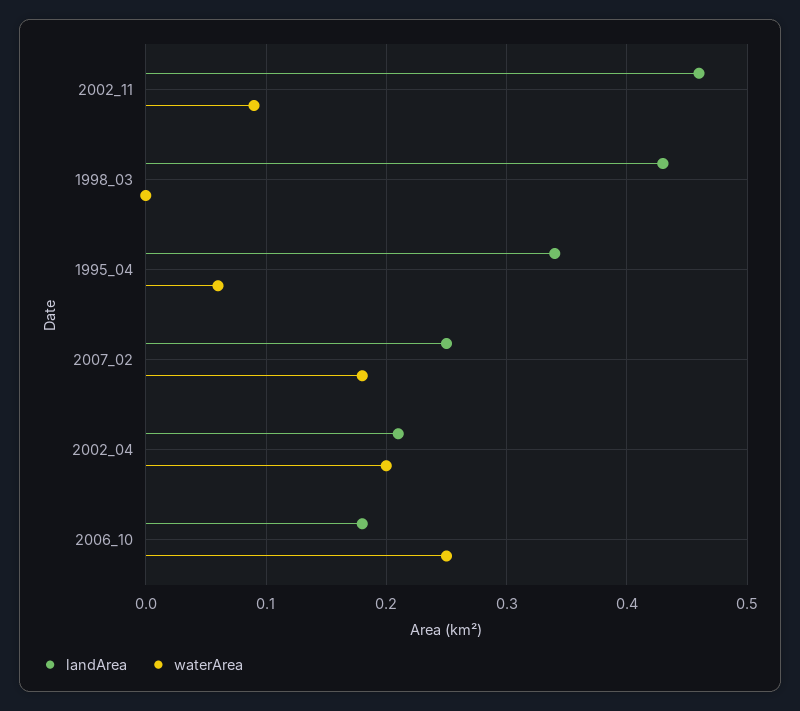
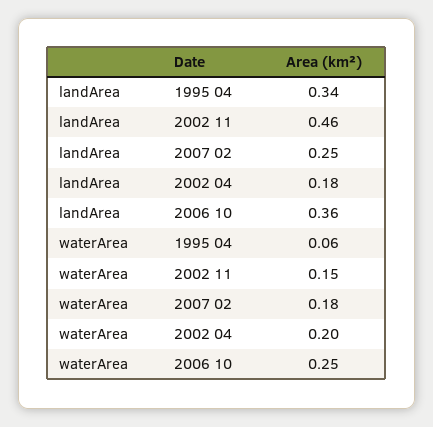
  {
    "landArea": {
      "2002_11": 0.46,
-     "1998_03": 0.43,
      "1995_04": 0.34,
      "2007_02": 0.25,
-     "2002_04": 0.21,
+     "2002_04": 0.18,
-     "2006_10": 0.18
+     "2006_10": 0.36
    },
    "waterArea": {
-     "2002_11": 0.09,
+     "2002_11": 0.15,
-     "1998_03": 0,
      "1995_04": 0.06,
      "2007_02": 0.18,
      "2002_04": 0.2,
      "2006_10": 0.25
    }
  }

